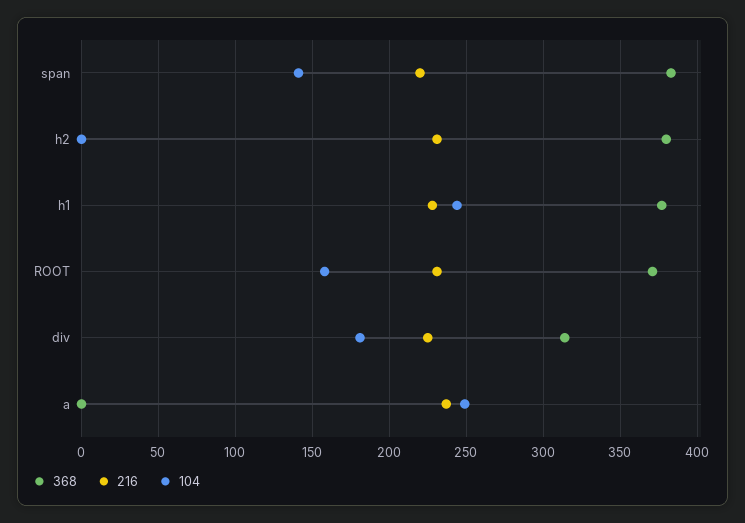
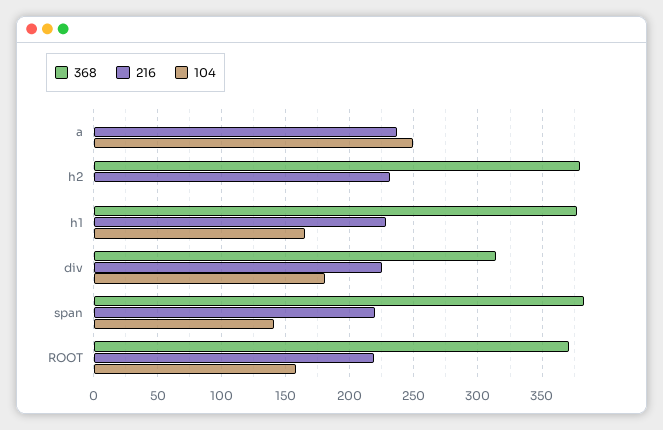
  {
    "368": {
      "span": 385,
      "h2": 380,
      "h1": 375,
      "ROOT": 370,
      "div": 315,
      "a": 0
    },
    "216": {
      "span": 220,
      "h2": 230,
      "h1": 230,
-     "ROOT": 230,
+     "ROOT": 220,
      "div": 225,
      "a": 235
    },
    "104": {
      "span": 140,
      "h2": 0,
-     "h1": 245,
+     "h1": 165,
      "ROOT": 160,
      "div": 180,
      "a": 250
    }
  }

